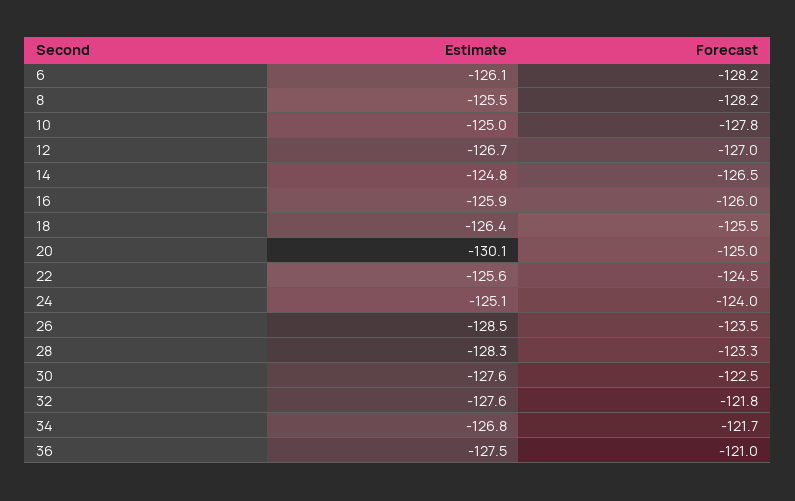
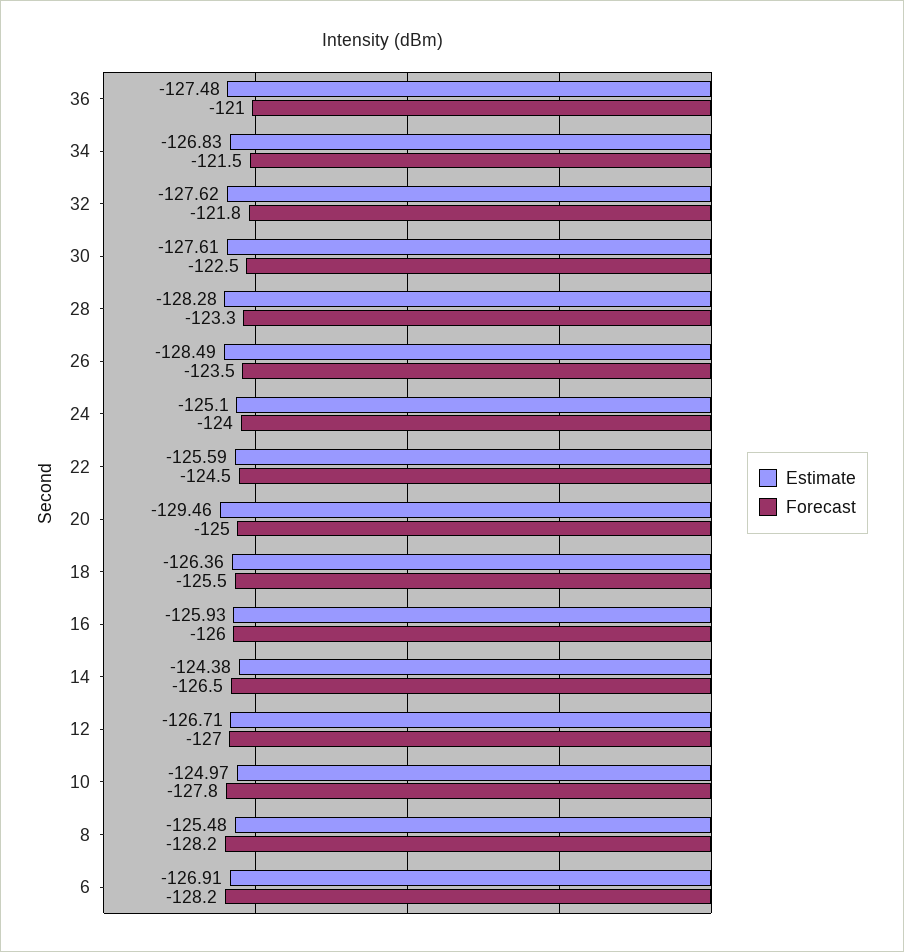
  {
    "Estimate": {
-     "6": -126.1,
+     "6": -126.91,
      "8": -125.48,
      "10": -124.97,
      "12": -126.71,
-     "14": -124.8,
+     "14": -124.38,
      "16": -125.93,
      "18": -126.36,
-     "20": -130.1,
+     "20": -129.46,
      "22": -125.59,
      "24": -125.1,
      "26": -128.49,
      "28": -128.28,
      "30": -127.61,
      "32": -127.62,
      "34": -126.83,
      "36": -127.48
    },
    "Forecast": {
      "6": -128.2,
      "8": -128.2,
      "10": -127.8,
      "12": -127,
      "14": -126.5,
      "16": -126,
      "18": -125.5,
      "20": -125,
      "22": -124.5,
      "24": -124,
      "26": -123.5,
      "28": -123.3,
      "30": -122.5,
      "32": -121.8,
-     "34": -121.7,
+     "34": -121.5,
      "36": -121
    }
  }

